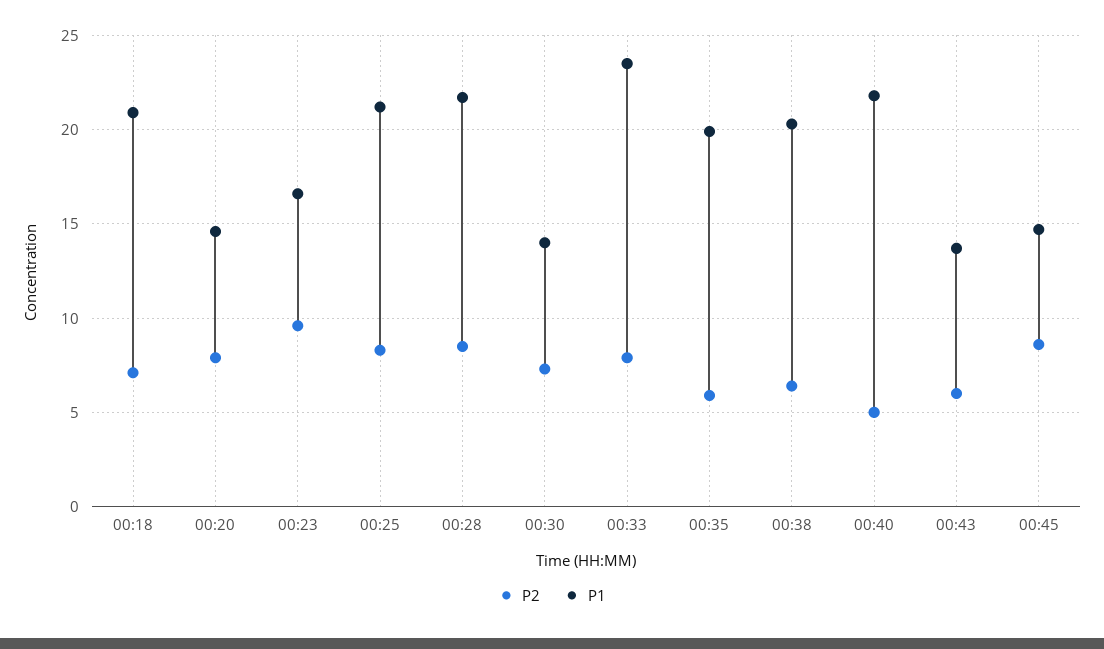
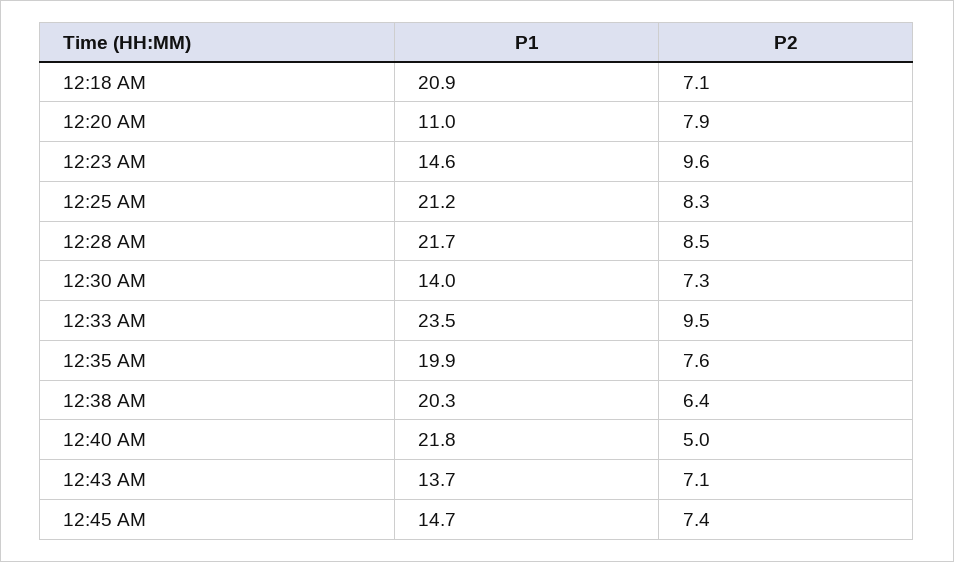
  {
    "P2": {
      "00:18": 7.1,
      "00:20": 7.9,
      "00:23": 9.6,
      "00:25": 8.3,
      "00:28": 8.5,
      "00:30": 7.3,
-     "00:33": 8,
+     "00:33": 9.5,
-     "00:35": 6,
+     "00:35": 7.6,
      "00:38": 6.4,
      "00:40": 5,
-     "00:43": 6,
+     "00:43": 7.1,
-     "00:45": 8.5
+     "00:45": 7.4
    },
    "P1": {
      "00:18": 20.9,
-     "00:20": 14.5,
+     "00:20": 11,
-     "00:23": 16.5,
+     "00:23": 14.6,
      "00:25": 21.2,
      "00:28": 21.7,
      "00:30": 14,
      "00:33": 23.5,
      "00:35": 19.9,
      "00:38": 20.3,
      "00:40": 21.8,
      "00:43": 13.7,
      "00:45": 14.7
    }
  }

